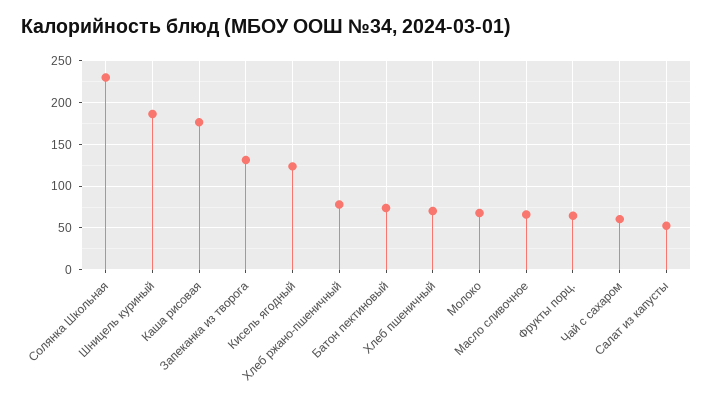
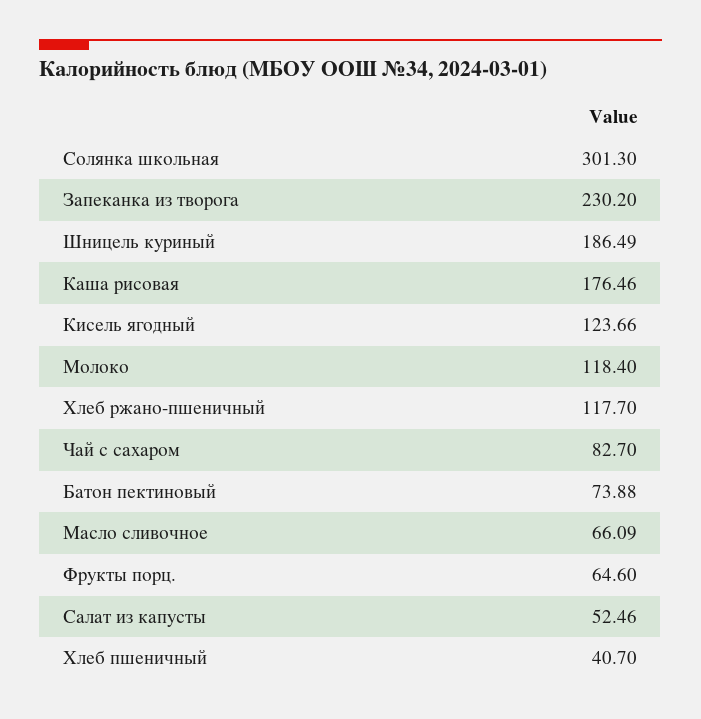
  {
-   "Солянка Школьная": 230,
+   "Солянка Школьная": 301.3,
    "Шницель куриный": 186.49,
    "Каша рисовая": 176.46,
-   "Запеканка из творога": 130,
+   "Запеканка из творога": 230.2,
    "Кисель ягодный": 123.66,
-   "Хлеб ржано-пшеничный": 80,
+   "Хлеб ржано-пшеничный": 117.7,
    "Батон пектиновый": 73.88,
-   "Хлеб пшеничный": 70,
+   "Хлеб пшеничный": 40.7,
-   "Молоко": 70,
+   "Молоко": 118.4,
    "Масло сливочное": 66.09,
    "Фрукты порц.": 64.6,
-   "Чай с сахаром": 60,
+   "Чай с сахаром": 82.7,
    "Салат из капусты": 52.46
  }

